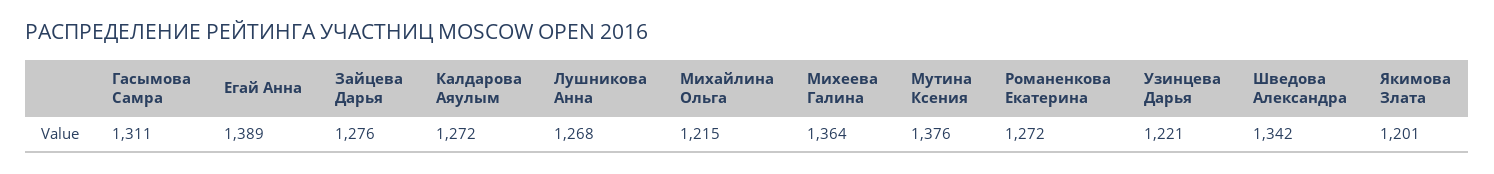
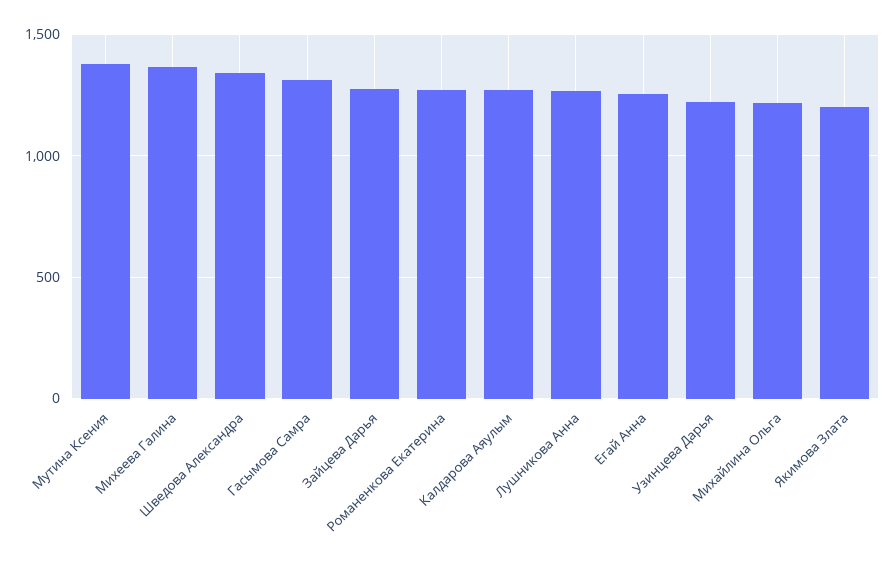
  {
    "Гасымова Самра": 1311,
-   "Егай Анна": 1389,
+   "Егай Анна": 1250,
    "Зайцева Дарья": 1276,
    "Калдарова Аяулым": 1272,
    "Лушникова Анна": 1268,
    "Михайлина Ольга": 1215,
    "Михеева Галина": 1364,
    "Мутина Ксения": 1376,
    "Романенкова Екатерина": 1272,
    "Узинцева Дарья": 1221,
    "Шведова Александра": 1342,
    "Якимова Злата": 1201
  }

